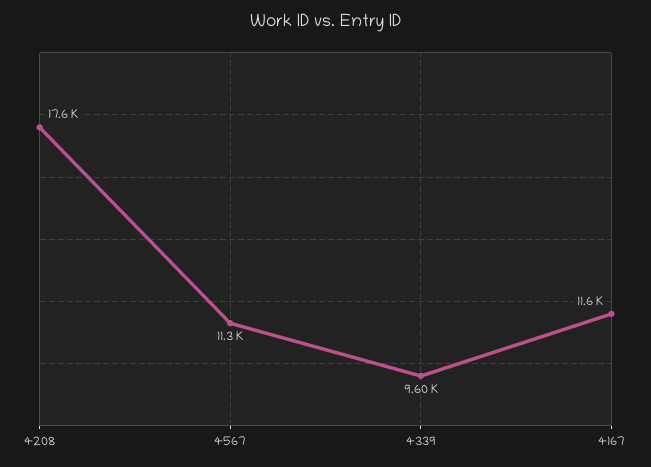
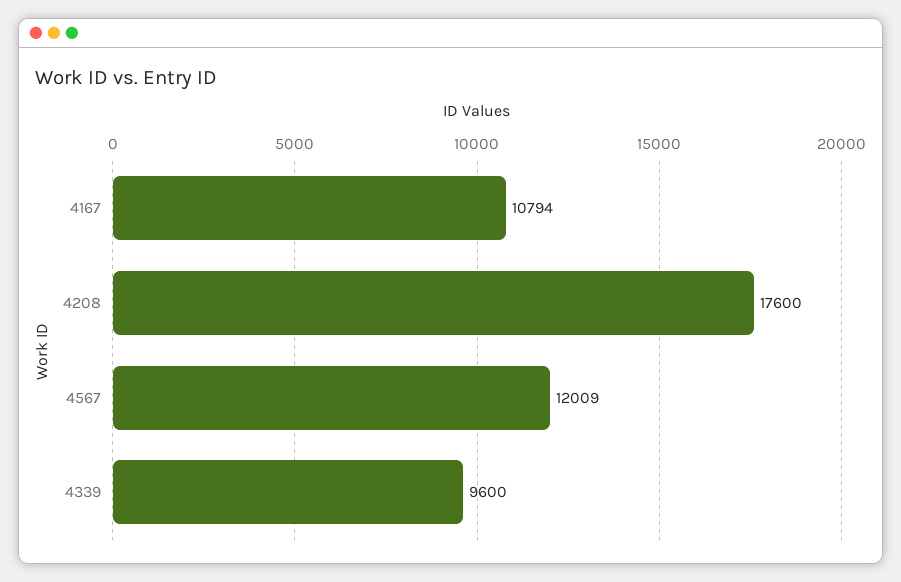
  {
    "4208": 17600,
-   "4567": 11300,
+   "4567": 12009,
    "4339": 9600,
-   "4167": 11600
+   "4167": 10794
  }

